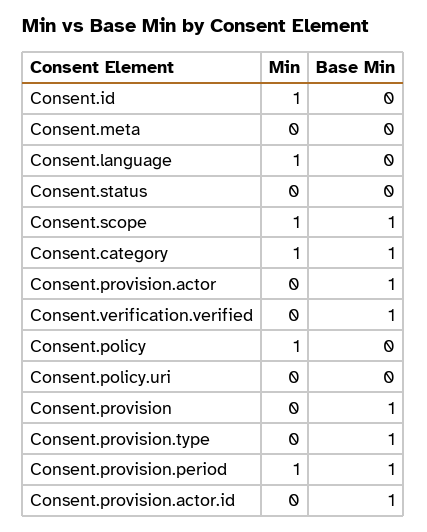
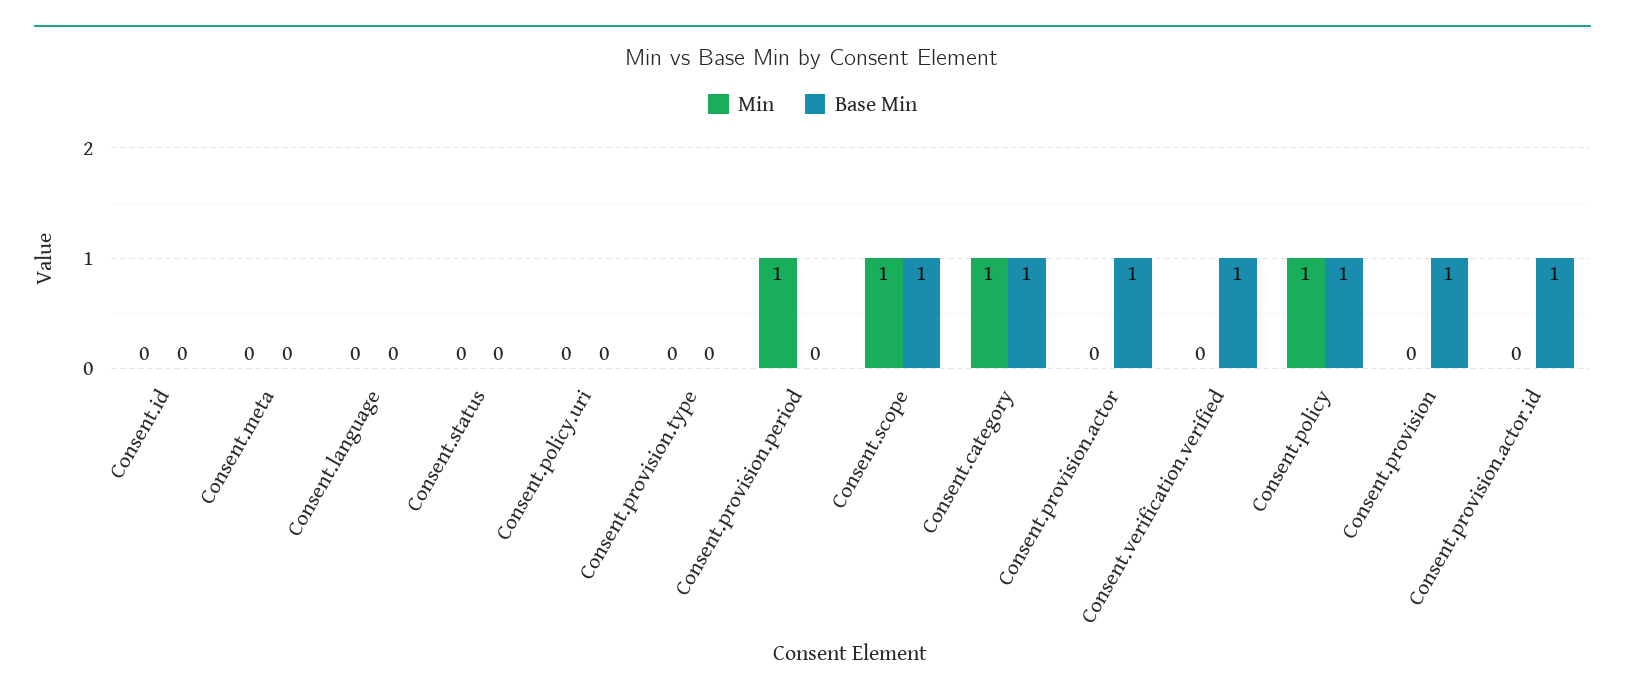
  {
    "Min": {
-     "Consent.id": 1,
+     "Consent.id": 0,
      "Consent.meta": 0,
-     "Consent.language": 1,
+     "Consent.language": 0,
      "Consent.status": 0,
      "Consent.scope": 1,
      "Consent.category": 1,
      "Consent.provision.actor": 0,
      "Consent.verification.verified": 0,
      "Consent.policy": 1,
      "Consent.policy.uri": 0,
      "Consent.provision": 0,
      "Consent.provision.type": 0,
      "Consent.provision.period": 1,
      "Consent.provision.actor.id": 0
    },
    "Base Min": {
      "Consent.id": 0,
      "Consent.meta": 0,
      "Consent.language": 0,
      "Consent.status": 0,
      "Consent.scope": 1,
      "Consent.category": 1,
      "Consent.provision.actor": 1,
      "Consent.verification.verified": 1,
-     "Consent.policy": 0,
+     "Consent.policy": 1,
      "Consent.policy.uri": 0,
      "Consent.provision": 1,
-     "Consent.provision.type": 1,
+     "Consent.provision.type": 0,
-     "Consent.provision.period": 1,
+     "Consent.provision.period": 0,
      "Consent.provision.actor.id": 1
    }
  }

